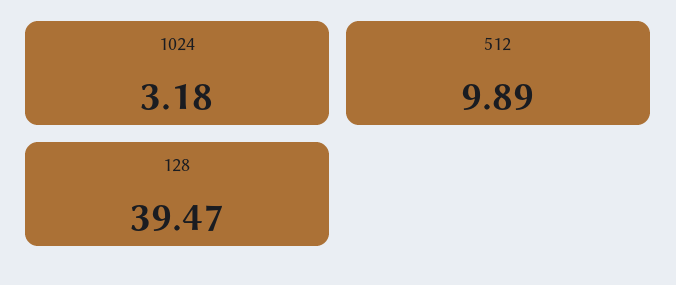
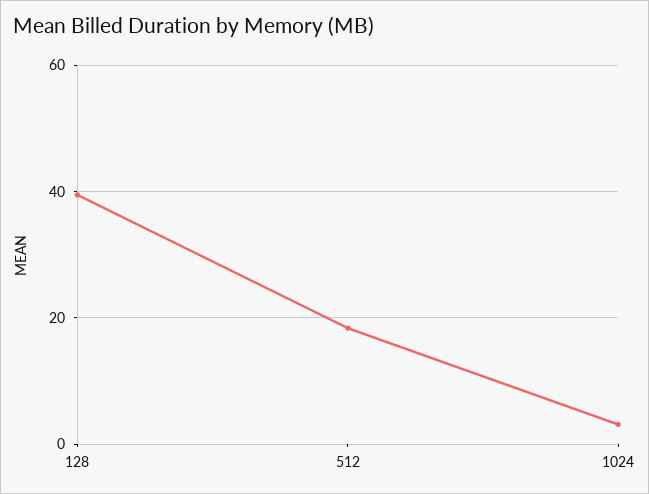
  {
    "1024": 3.18,
-   "512": 9.89,
+   "512": 18,
    "128": 39.47
  }

